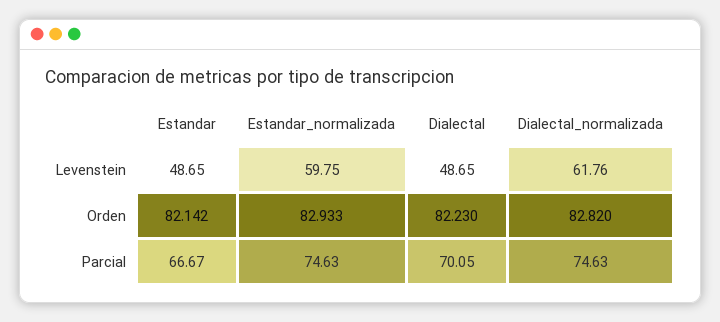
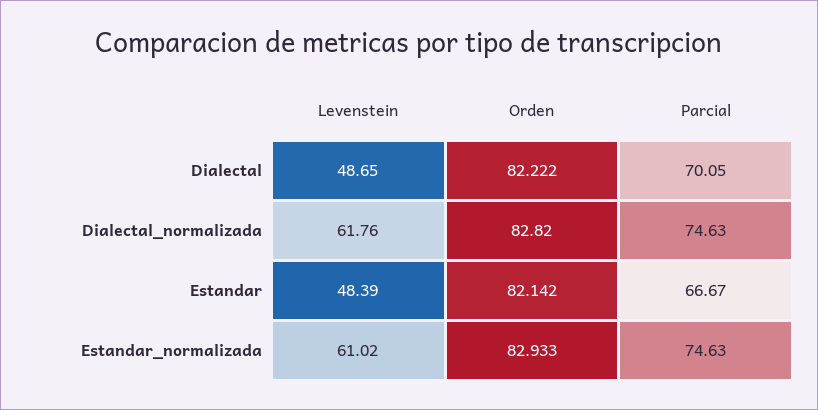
  {
    "Estandar": {
-     "Levenstein": 48.65,
+     "Levenstein": 48.39,
      "Orden": 82.142,
      "Parcial": 66.67
    },
    "Estandar_normalizada": {
-     "Levenstein": 59.75,
+     "Levenstein": 61.02,
      "Orden": 82.933,
      "Parcial": 74.63
    },
    "Dialectal": {
      "Levenstein": 48.65,
-     "Orden": 82.23,
+     "Orden": 82.222,
      "Parcial": 70.05
    },
    "Dialectal_normalizada": {
      "Levenstein": 61.76,
      "Orden": 82.82,
      "Parcial": 74.63
    }
  }

